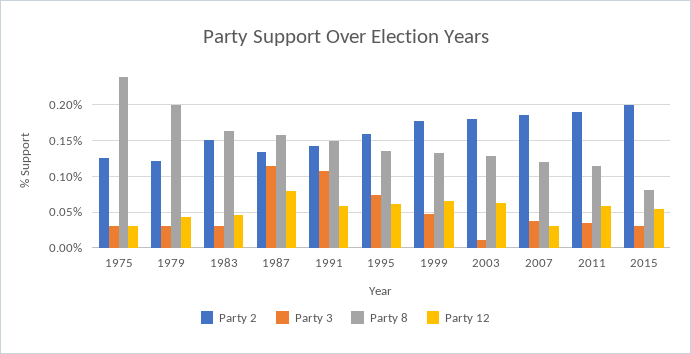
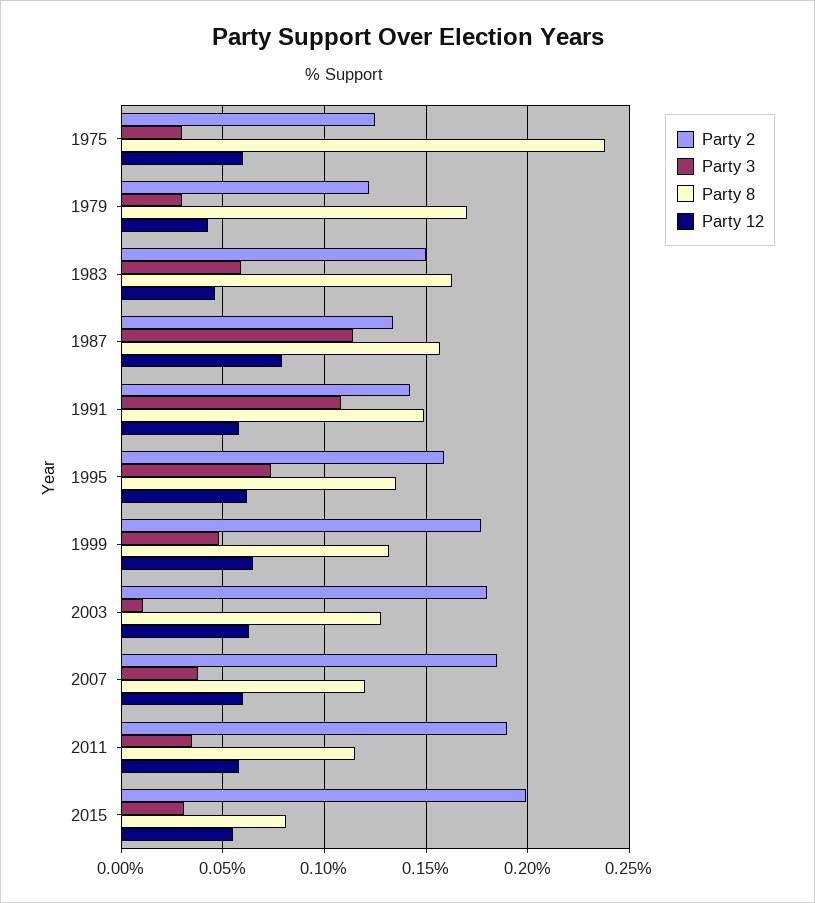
  {
    "Party 2": {
      "1975": 0.125,
      "1979": 0.12,
      "1983": 0.15,
      "1987": 0.135,
      "1991": 0.14,
      "1995": 0.16,
      "1999": 0.175,
      "2003": 0.18,
      "2007": 0.185,
      "2011": 0.19,
      "2015": 0.2
    },
    "Party 3": {
      "1975": 0.03,
      "1979": 0.03,
-     "1983": 0.03,
+     "1983": 0.06,
      "1987": 0.115,
      "1991": 0.11,
      "1995": 0.075,
      "1999": 0.05,
      "2003": 0.01,
      "2007": 0.04,
      "2011": 0.035,
      "2015": 0.03
    },
    "Party 8": {
      "1975": 0.24,
-     "1979": 0.2,
+     "1979": 0.17,
      "1983": 0.165,
      "1987": 0.155,
      "1991": 0.15,
      "1995": 0.135,
      "1999": 0.13,
      "2003": 0.13,
      "2007": 0.12,
      "2011": 0.115,
      "2015": 0.08
    },
    "Party 12": {
-     "1975": 0.03,
+     "1975": 0.06,
      "1979": 0.045,
      "1983": 0.045,
      "1987": 0.08,
      "1991": 0.06,
      "1995": 0.06,
      "1999": 0.065,
      "2003": 0.065,
-     "2007": 0.03,
+     "2007": 0.06,
      "2011": 0.06,
      "2015": 0.055
    }
  }

